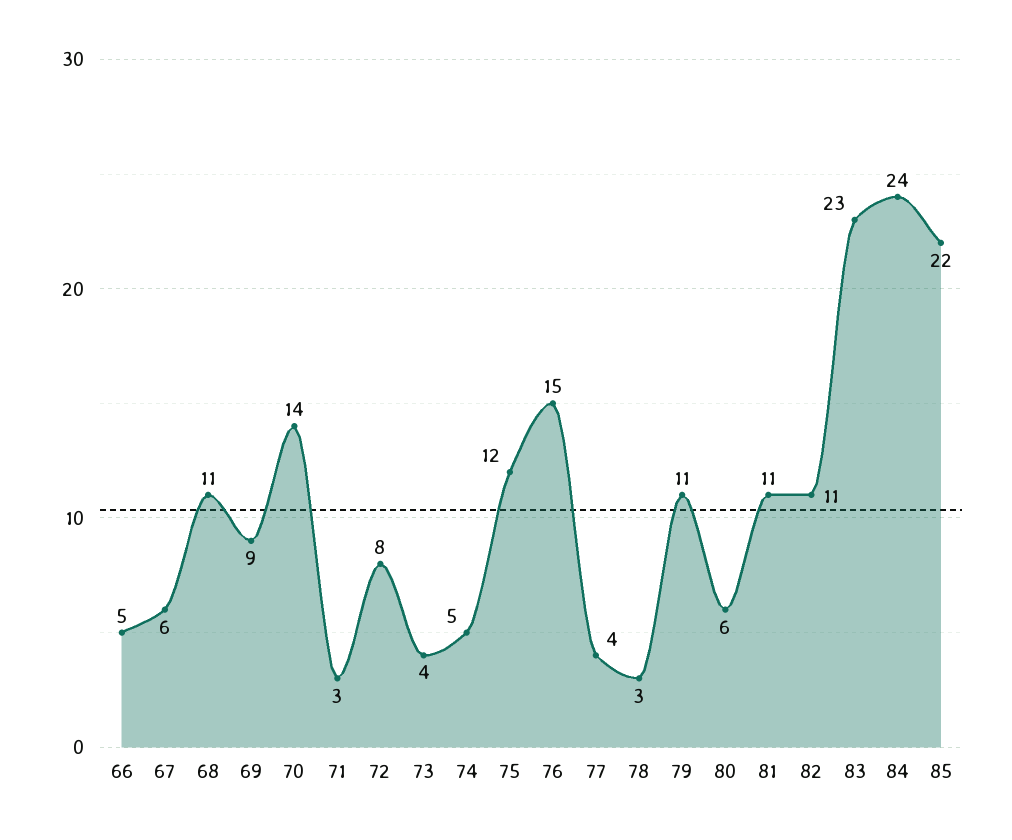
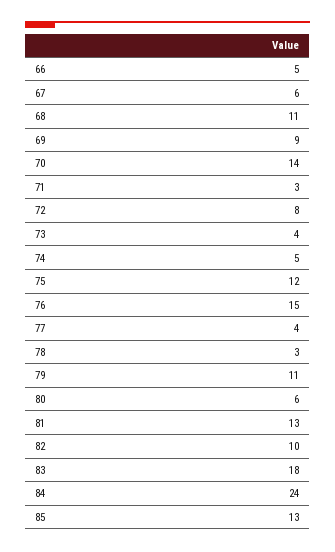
  {
    "66": 5,
    "67": 6,
    "68": 11,
    "69": 9,
    "70": 14,
    "71": 3,
    "72": 8,
    "73": 4,
    "74": 5,
    "75": 12,
    "76": 15,
    "77": 4,
    "78": 3,
    "79": 11,
    "80": 6,
-   "81": 11,
+   "81": 13,
-   "82": 11,
+   "82": 10,
-   "83": 23,
+   "83": 18,
    "84": 24,
-   "85": 22
+   "85": 13
  }

